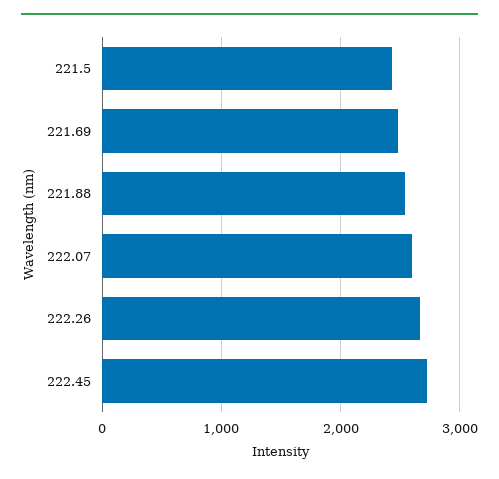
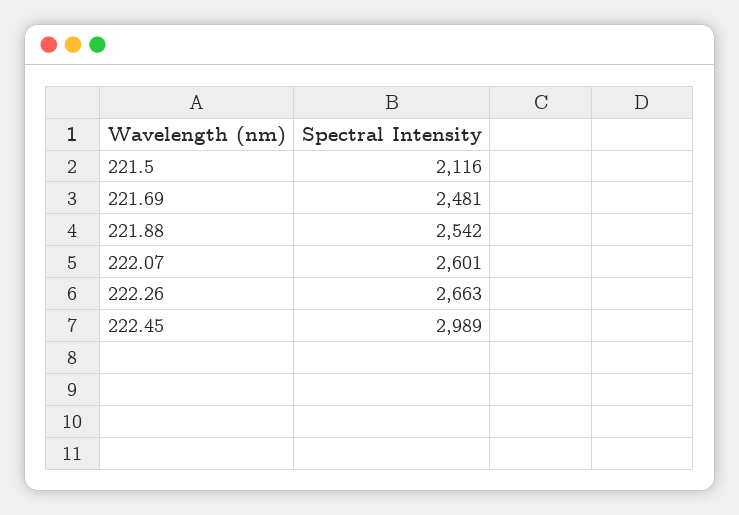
  {
-   "221.5": 2400,
+   "221.5": 2116,
    "221.69": 2481,
    "221.88": 2542,
    "222.07": 2601,
    "222.26": 2663,
-   "222.45": 2700
+   "222.45": 2989
  }

